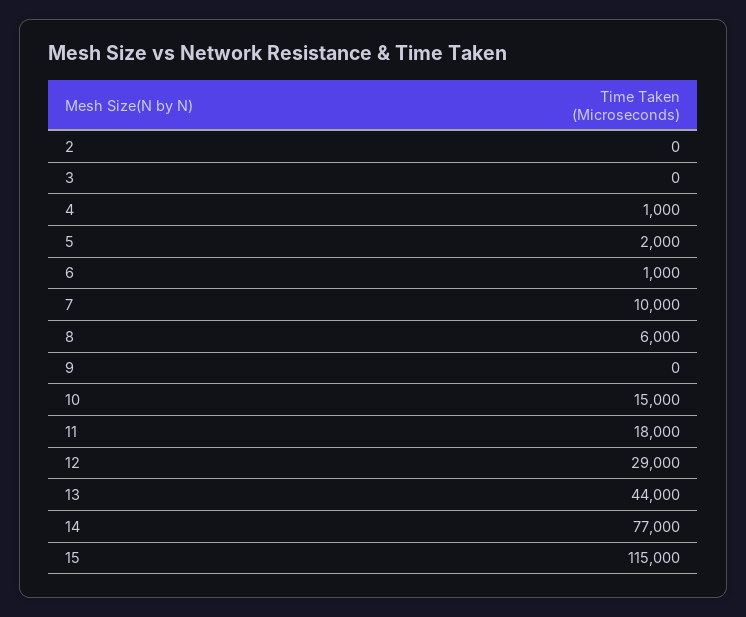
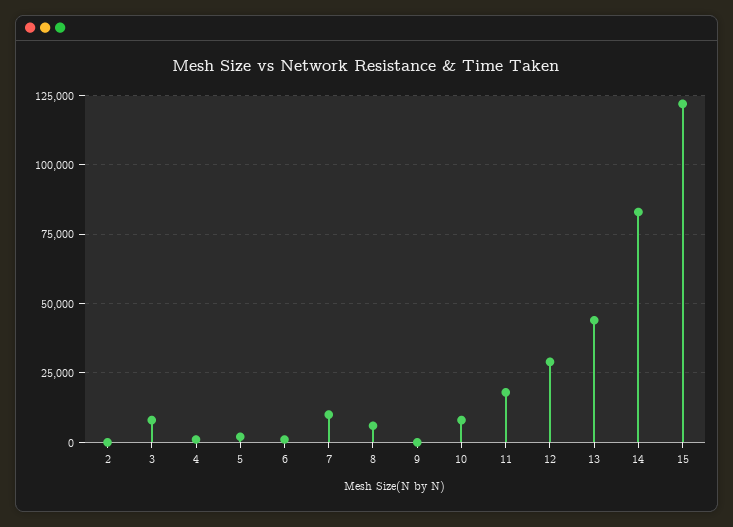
  {
    "2": 0,
-   "3": 0,
+   "3": 7500,
    "4": 1000,
    "5": 2000,
    "6": 1000,
    "7": 10000,
    "8": 6000,
    "9": 0,
-   "10": 15000,
+   "10": 7500,
    "11": 18000,
    "12": 29000,
    "13": 44000,
-   "14": 77000,
+   "14": 82500,
-   "15": 115000
+   "15": 122500
  }

